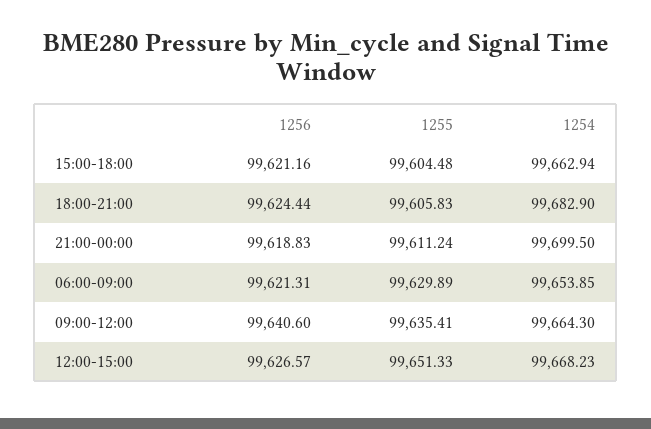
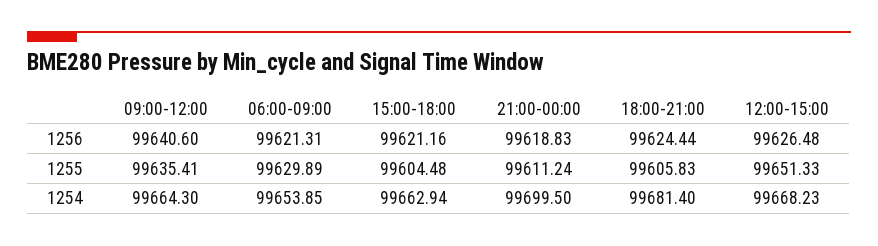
  {
    "1256": {
      "15:00-18:00": 99621.16,
      "18:00-21:00": 99624.44,
      "21:00-00:00": 99618.83,
      "06:00-09:00": 99621.31,
      "09:00-12:00": 99640.6,
-     "12:00-15:00": 99626.57
+     "12:00-15:00": 99626.48
    },
    "1255": {
      "15:00-18:00": 99604.48,
      "18:00-21:00": 99605.83,
      "21:00-00:00": 99611.24,
      "06:00-09:00": 99629.89,
      "09:00-12:00": 99635.41,
      "12:00-15:00": 99651.33
    },
    "1254": {
      "15:00-18:00": 99662.94,
-     "18:00-21:00": 99682.9,
+     "18:00-21:00": 99681.4,
      "21:00-00:00": 99699.5,
      "06:00-09:00": 99653.85,
      "09:00-12:00": 99664.3,
      "12:00-15:00": 99668.23
    }
  }

